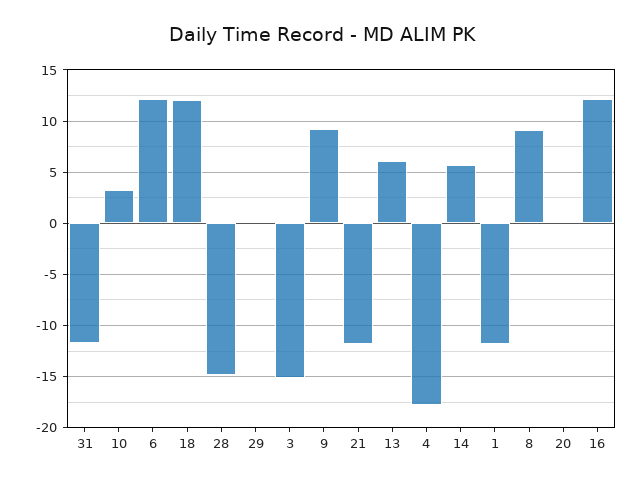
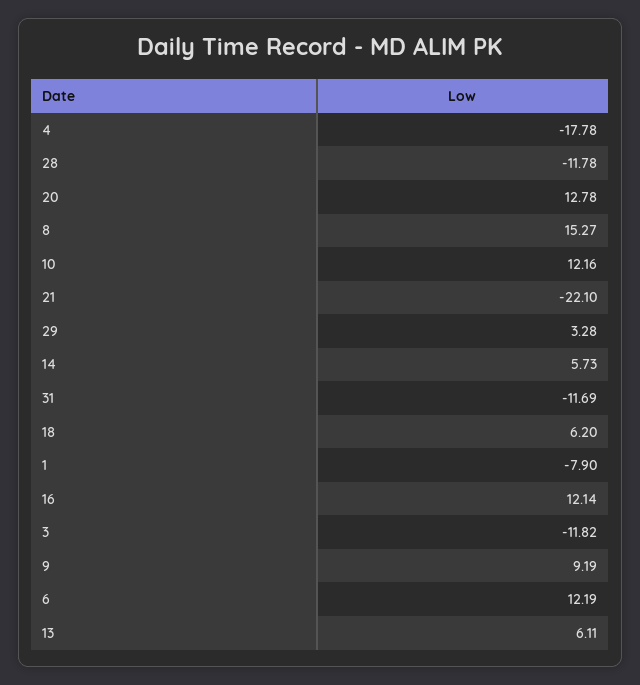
  {
    "31": -11.69,
-   "10": 3,
+   "10": 12.16,
    "6": 12.19,
-   "18": 12,
+   "18": 6.2,
-   "28": -15,
+   "28": -11.78,
-   "29": 0,
+   "29": 3.28,
-   "3": -15,
+   "3": -11.82,
    "9": 9.19,
-   "21": -12,
+   "21": -22.1,
    "13": 6.11,
    "4": -17.78,
    "14": 5.73,
-   "1": -12,
+   "1": -7.9,
-   "8": 9,
+   "8": 15.27,
-   "20": 0,
+   "20": 12.78,
    "16": 12.14
  }

